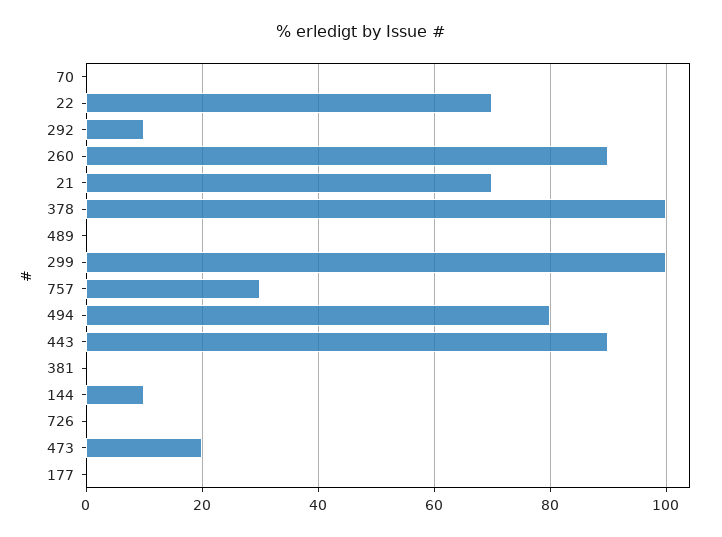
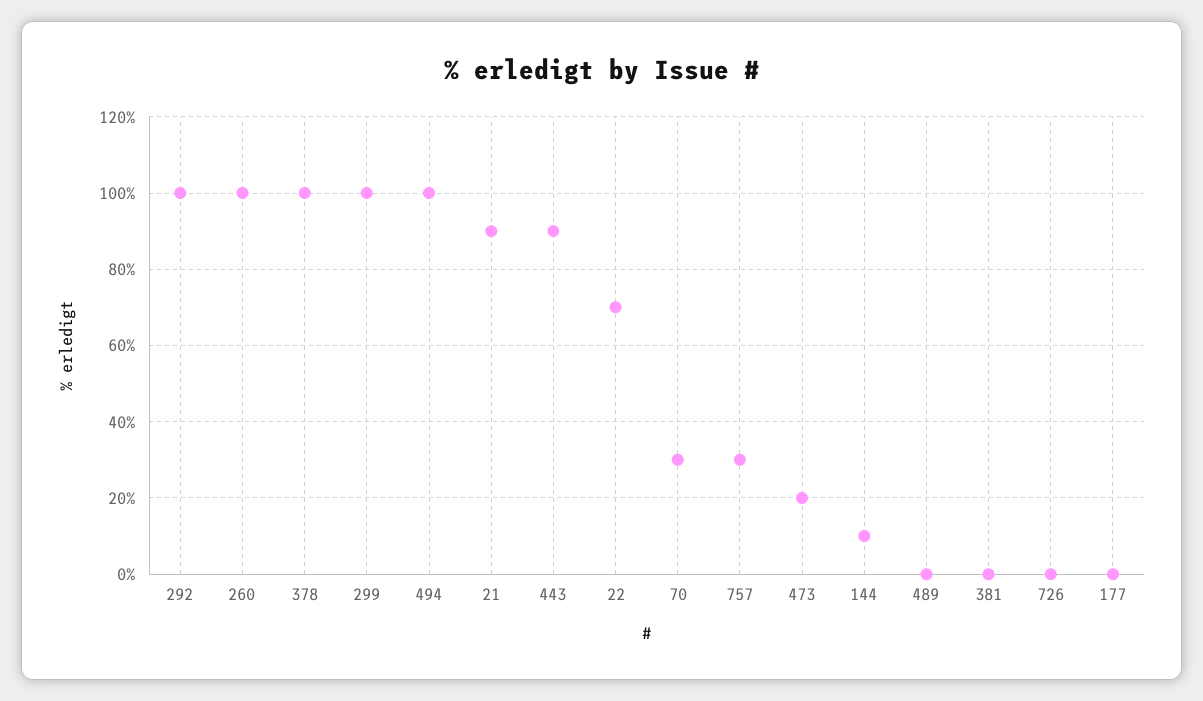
  {
-   "70": 0,
+   "70": 30,
    "22": 70,
-   "292": 10,
+   "292": 100,
-   "260": 90,
+   "260": 100,
-   "21": 70,
+   "21": 90,
    "378": 100,
    "489": 0,
    "299": 100,
    "757": 30,
-   "494": 80,
+   "494": 100,
    "443": 90,
    "381": 0,
    "144": 10,
    "726": 0,
    "473": 20,
    "177": 0
  }

